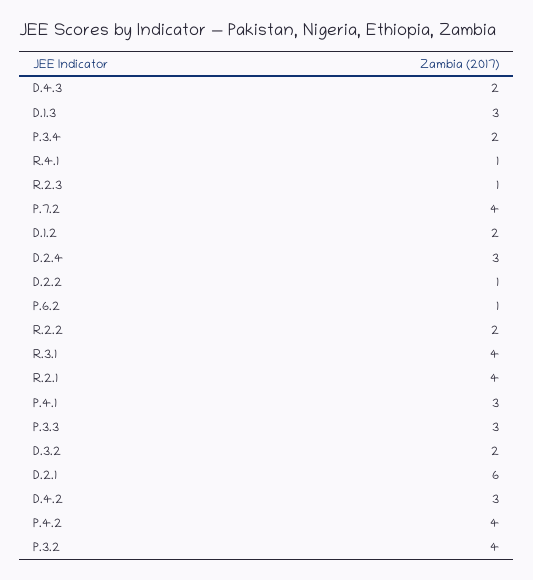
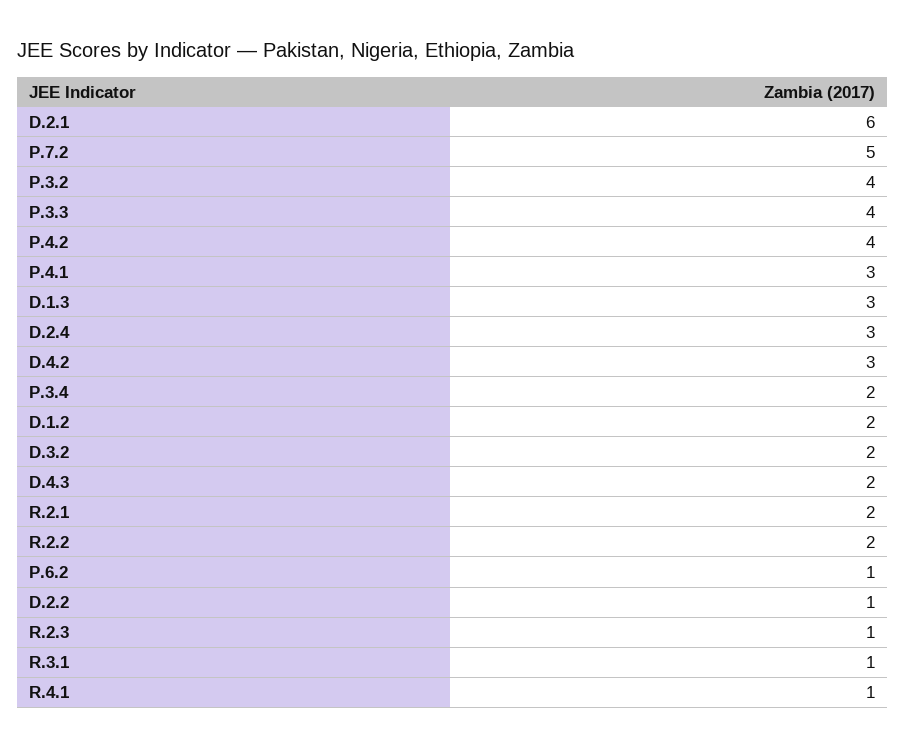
  {
    "D.4.3": 2,
    "D.1.3": 3,
    "P.3.4": 2,
    "R.4.1": 1,
    "R.2.3": 1,
-   "P.7.2": 4,
+   "P.7.2": 5,
    "D.1.2": 2,
    "D.2.4": 3,
    "D.2.2": 1,
    "P.6.2": 1,
    "R.2.2": 2,
-   "R.3.1": 4,
+   "R.3.1": 1,
-   "R.2.1": 4,
+   "R.2.1": 2,
    "P.4.1": 3,
-   "P.3.3": 3,
+   "P.3.3": 4,
    "D.3.2": 2,
    "D.2.1": 6,
    "D.4.2": 3,
    "P.4.2": 4,
    "P.3.2": 4
  }

